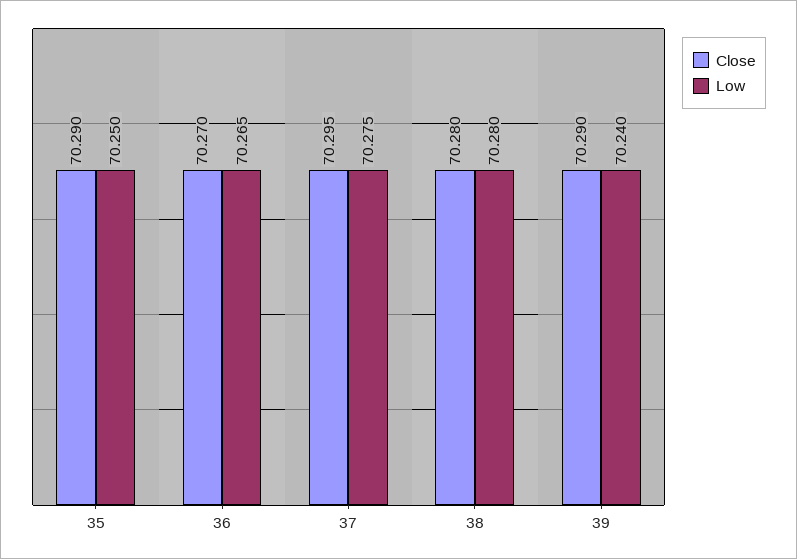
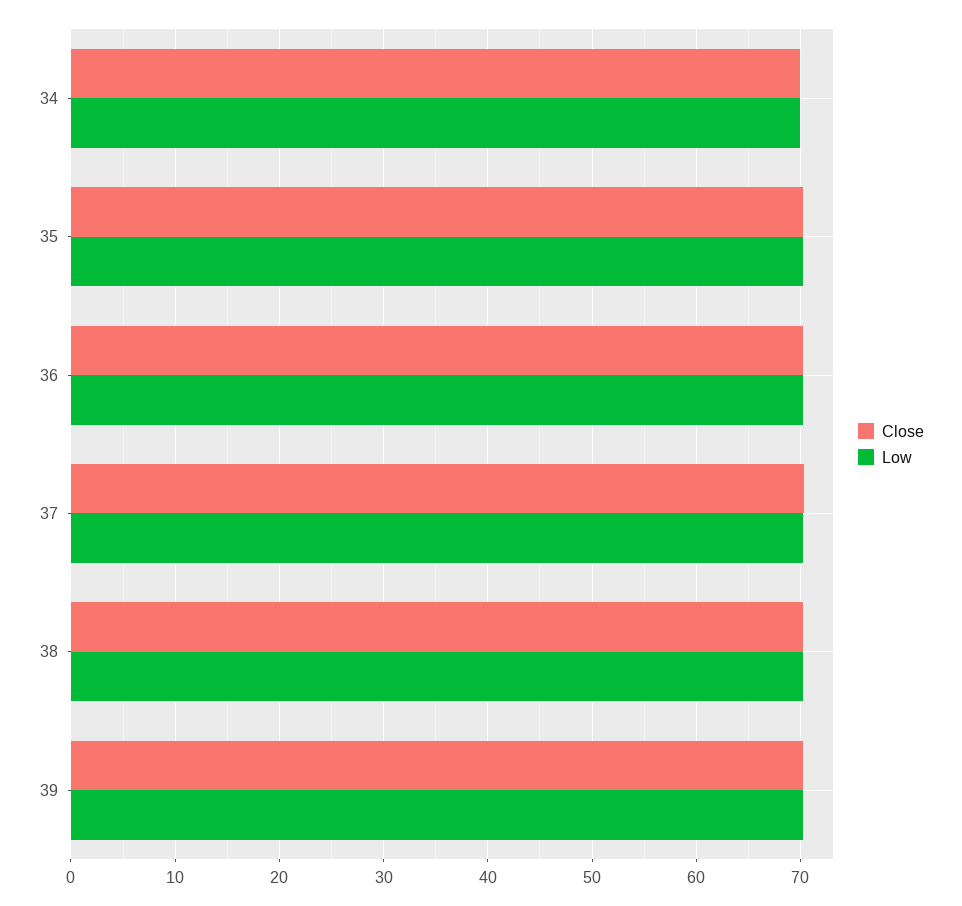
  {
    "Close": {
      "35": 70.29,
      "36": 70.27,
      "37": 70.295,
      "38": 70.28,
-     "39": 70.29
+     "39": 70.29,
+     "34": 70
    },
    "Low": {
      "35": 70.25,
      "36": 70.265,
      "37": 70.275,
      "38": 70.28,
-     "39": 70.24
+     "39": 70.24,
+     "34": 70
    }
  }

